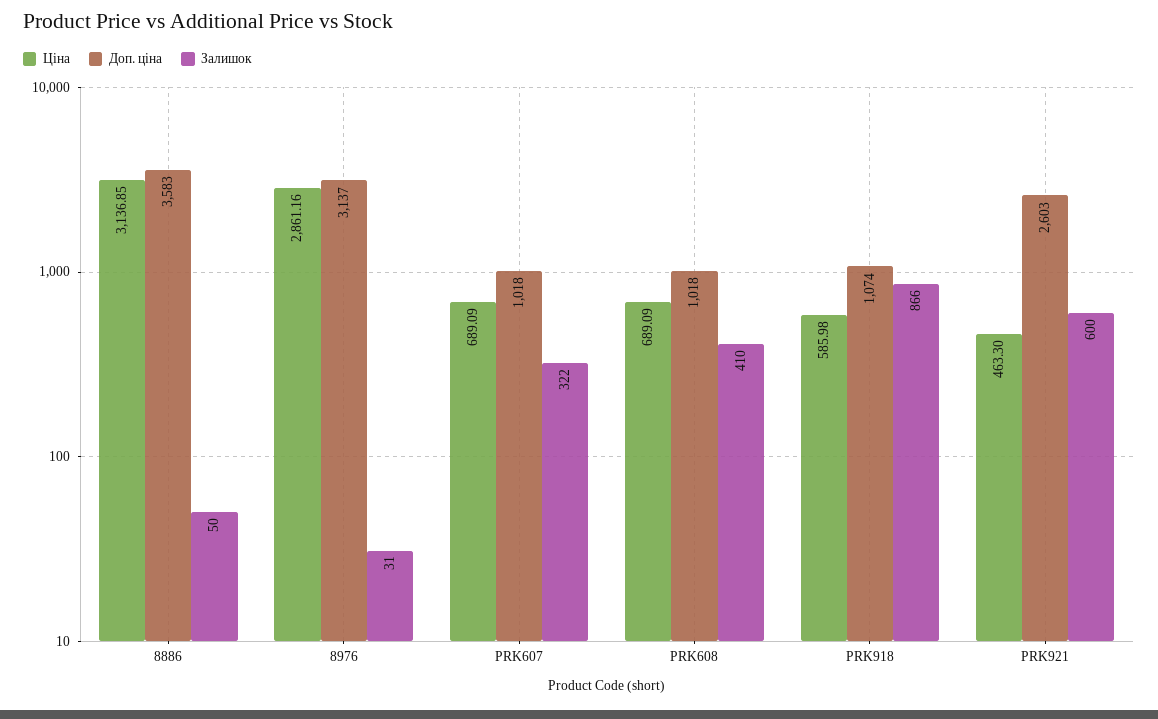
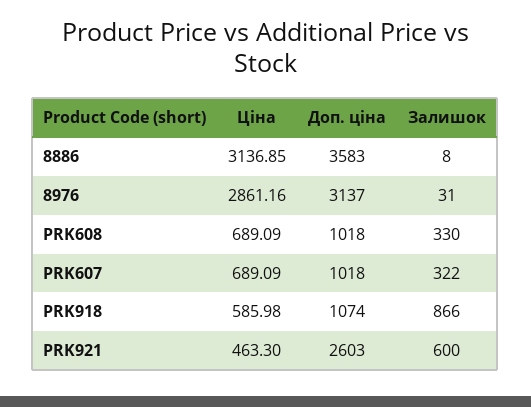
  {
    "Ціна": {
      "8886": 3136.85,
      "8976": 2861.16,
      "PRK607": 689.09,
      "PRK608": 689.09,
      "PRK918": 585.98,
      "PRK921": 463.3
    },
    "Доп. ціна": {
      "8886": 3583,
      "8976": 3137,
      "PRK607": 1018,
      "PRK608": 1018,
      "PRK918": 1074,
      "PRK921": 2603
    },
    "Залишок": {
-     "8886": 50,
+     "8886": 8,
      "8976": 31,
      "PRK607": 322,
-     "PRK608": 410,
+     "PRK608": 330,
      "PRK918": 866,
      "PRK921": 600
    }
  }

